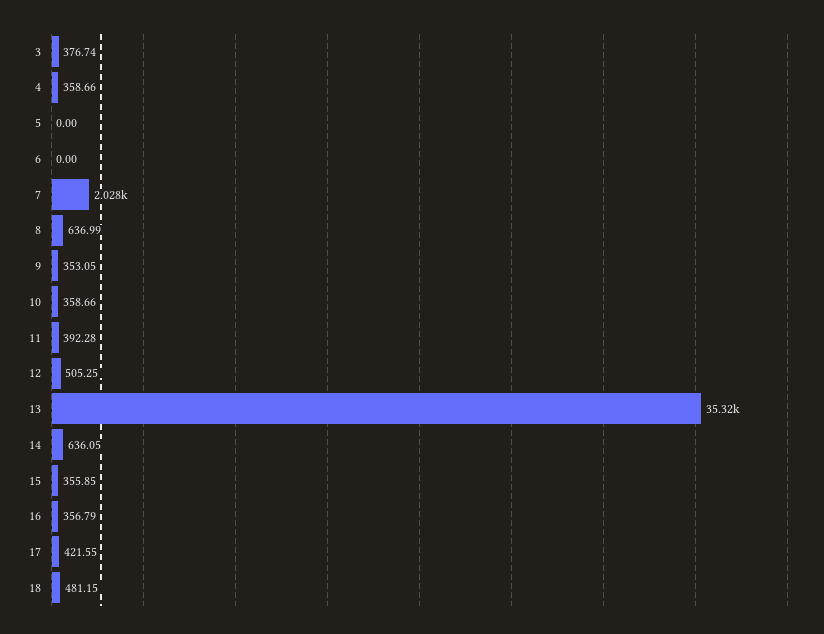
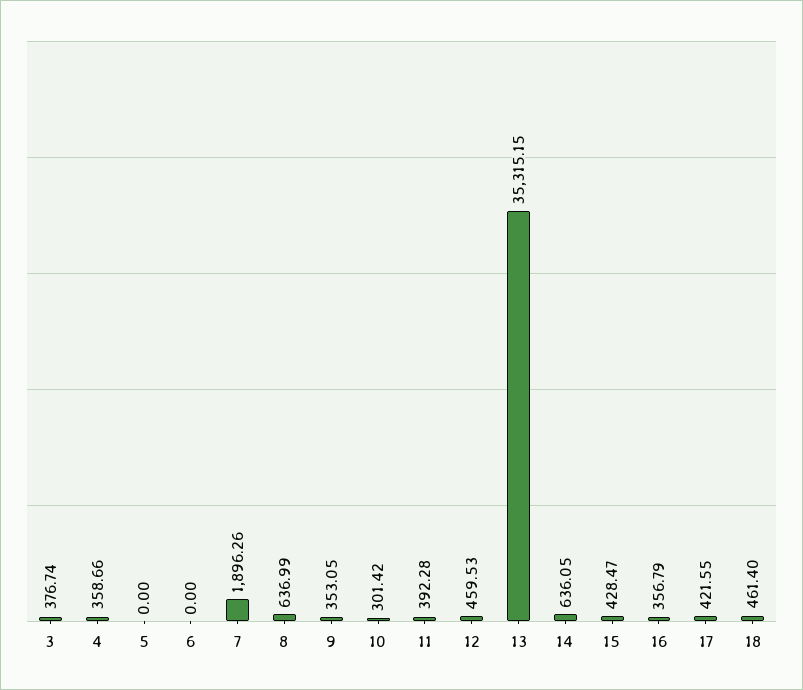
  {
    "3": 376.74,
    "4": 358.66,
    "5": 0,
    "6": 0,
-   "7": 2028,
+   "7": 1896.26,
    "8": 636.99,
    "9": 353.05,
-   "10": 358.66,
+   "10": 301.42,
    "11": 392.28,
-   "12": 505.25,
+   "12": 459.53,
    "13": 35315.15,
    "14": 636.05,
-   "15": 355.85,
+   "15": 428.47,
    "16": 356.79,
    "17": 421.55,
-   "18": 481.15
+   "18": 461.4
  }

